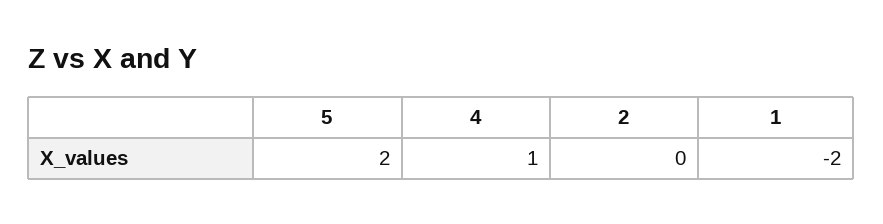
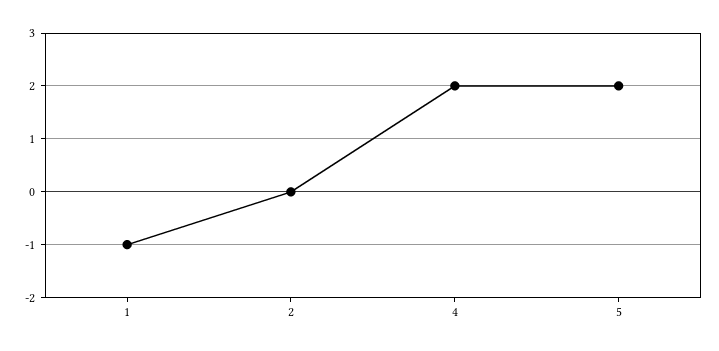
  {
    "5": 2,
-   "4": 1,
+   "4": 2,
    "2": 0,
-   "1": -2
+   "1": -1
  }

